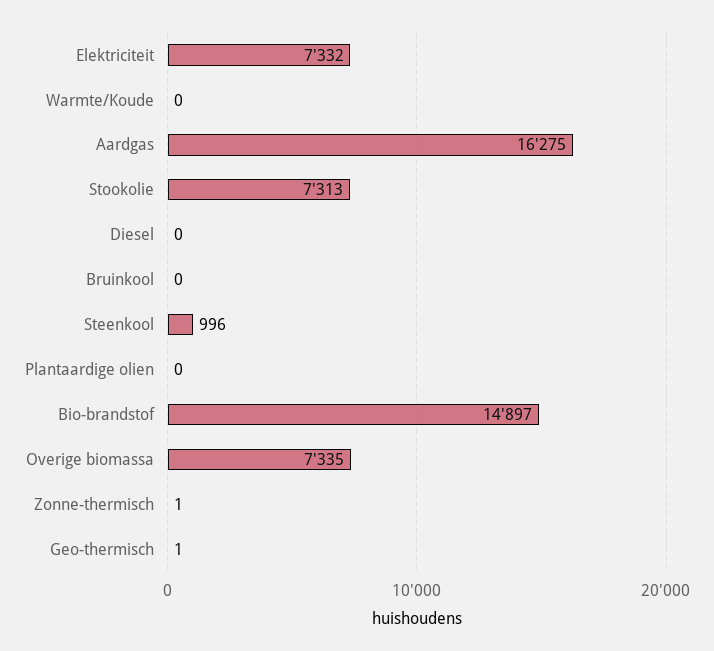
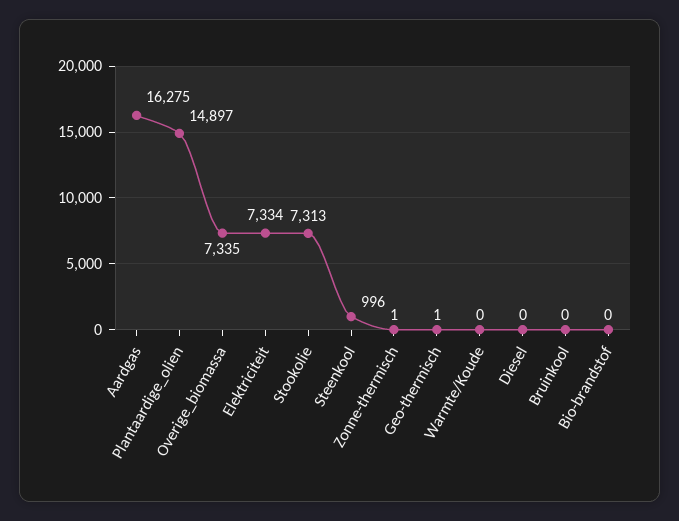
  {
-   "Elektriciteit": 7332,
+   "Elektriciteit": 7334,
    "Warmte/Koude": 0,
    "Aardgas": 16275,
    "Stookolie": 7313,
    "Diesel": 0,
    "Bruinkool": 0,
    "Steenkool": 996,
-   "Plantaardige olien": 0,
+   "Plantaardige olien": 14897,
-   "Bio-brandstof": 14897,
+   "Bio-brandstof": 0,
    "Overige biomassa": 7335,
    "Zonne-thermisch": 1,
    "Geo-thermisch": 1
  }

